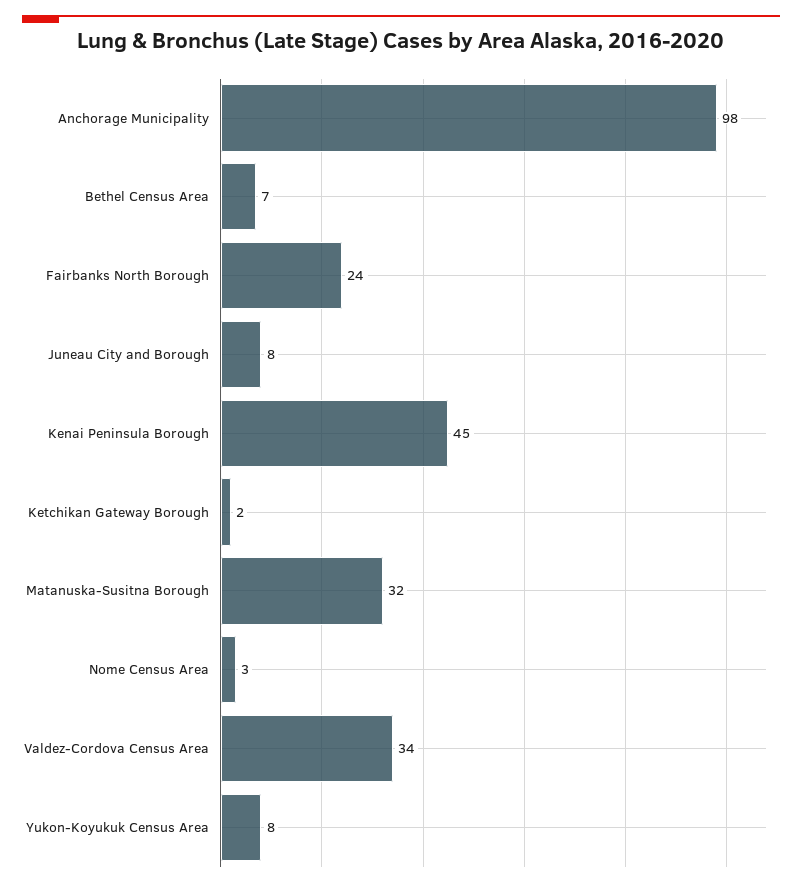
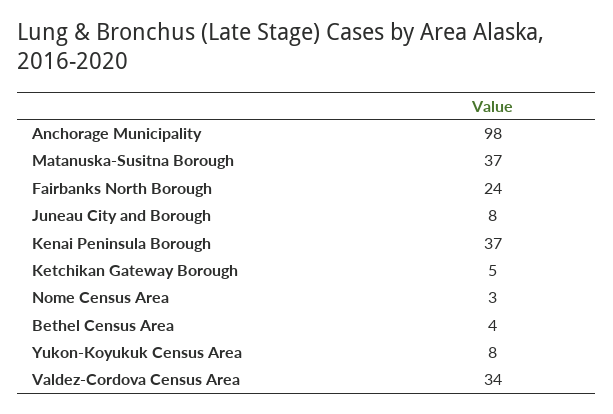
  {
    "Anchorage Municipality": 98,
-   "Bethel Census Area": 7,
+   "Bethel Census Area": 4,
    "Fairbanks North Borough": 24,
    "Juneau City and Borough": 8,
-   "Kenai Peninsula Borough": 45,
+   "Kenai Peninsula Borough": 37,
-   "Ketchikan Gateway Borough": 2,
+   "Ketchikan Gateway Borough": 5,
-   "Matanuska-Susitna Borough": 32,
+   "Matanuska-Susitna Borough": 37,
    "Nome Census Area": 3,
    "Valdez-Cordova Census Area": 34,
    "Yukon-Koyukuk Census Area": 8
  }

